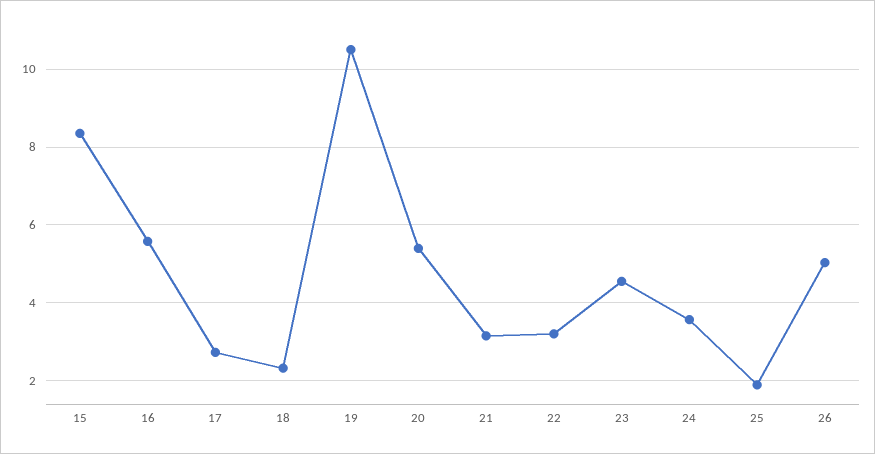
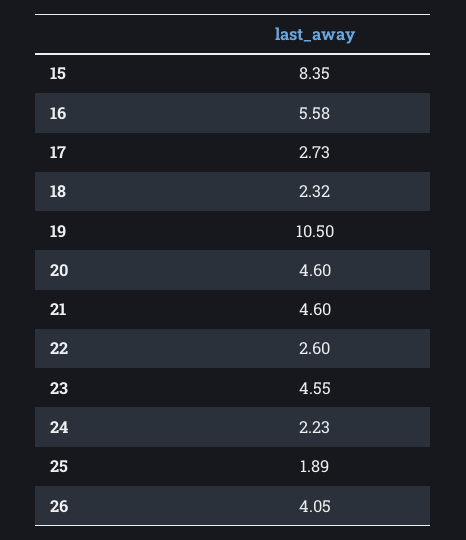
  {
    "15": 8.35,
    "16": 5.58,
    "17": 2.73,
    "18": 2.32,
    "19": 10.5,
-   "20": 5.4,
+   "20": 4.6,
-   "21": 3.2,
+   "21": 4.6,
-   "22": 3.2,
+   "22": 2.6,
    "23": 4.55,
-   "24": 3.6,
+   "24": 2.23,
    "25": 1.89,
-   "26": 5
+   "26": 4.05
  }

